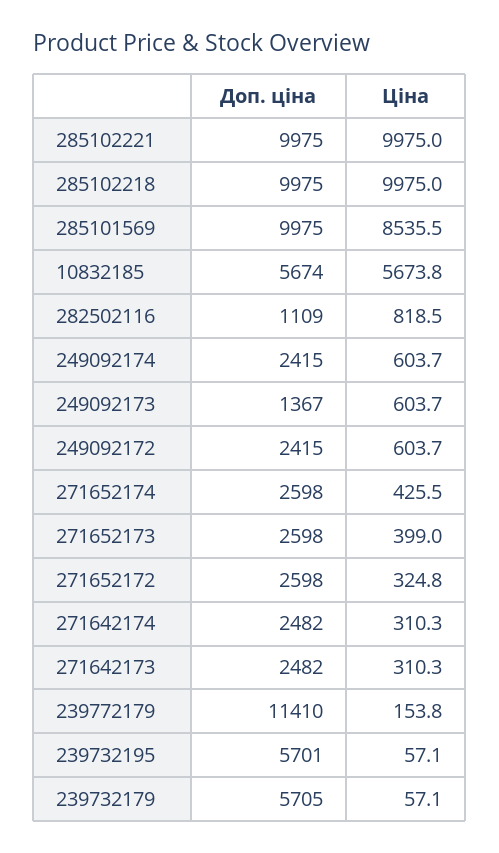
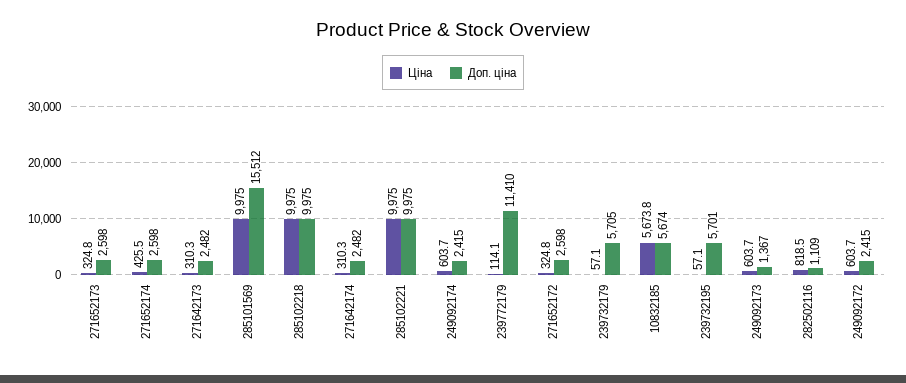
  {
    "Доп. ціна": {
      "285102221": 9975,
      "285102218": 9975,
-     "285101569": 9975,
+     "285101569": 15512,
      "10832185": 5674,
      "282502116": 1109,
      "249092174": 2415,
      "249092173": 1367,
      "249092172": 2415,
      "271652174": 2598,
      "271652173": 2598,
      "271652172": 2598,
      "271642174": 2482,
      "271642173": 2482,
      "239772179": 11410,
      "239732195": 5701,
      "239732179": 5705
    },
    "Ціна": {
      "285102221": 9975,
      "285102218": 9975,
-     "285101569": 8535.5,
+     "285101569": 9975,
      "10832185": 5673.8,
      "282502116": 818.5,
      "249092174": 603.7,
      "249092173": 603.7,
      "249092172": 603.7,
      "271652174": 425.5,
-     "271652173": 399,
+     "271652173": 324.8,
      "271652172": 324.8,
      "271642174": 310.3,
      "271642173": 310.3,
-     "239772179": 153.8,
+     "239772179": 114.1,
      "239732195": 57.1,
      "239732179": 57.1
    }
  }

